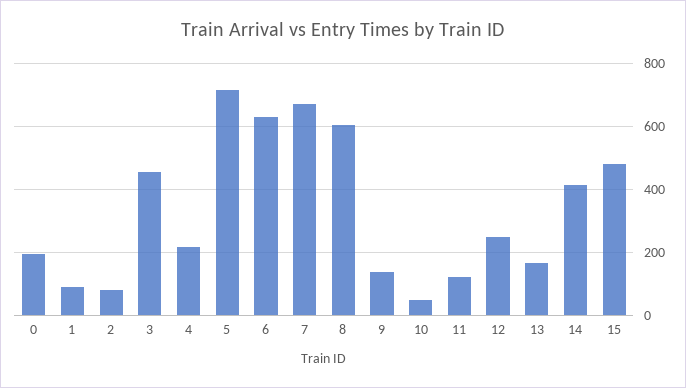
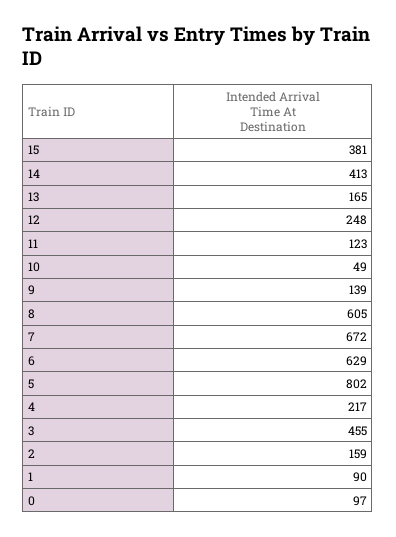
  {
-   "0": 200,
+   "0": 97,
    "1": 90,
-   "2": 80,
+   "2": 159,
    "3": 455,
    "4": 217,
-   "5": 720,
+   "5": 802,
    "6": 629,
    "7": 672,
    "8": 605,
    "9": 139,
    "10": 49,
    "11": 123,
    "12": 248,
    "13": 165,
    "14": 413,
-   "15": 480
+   "15": 381
  }

